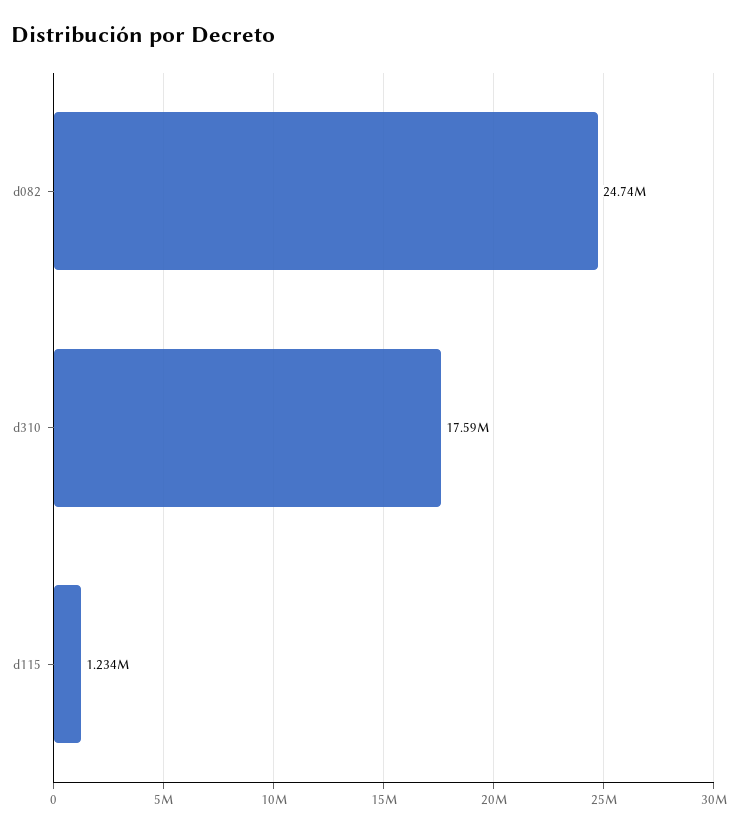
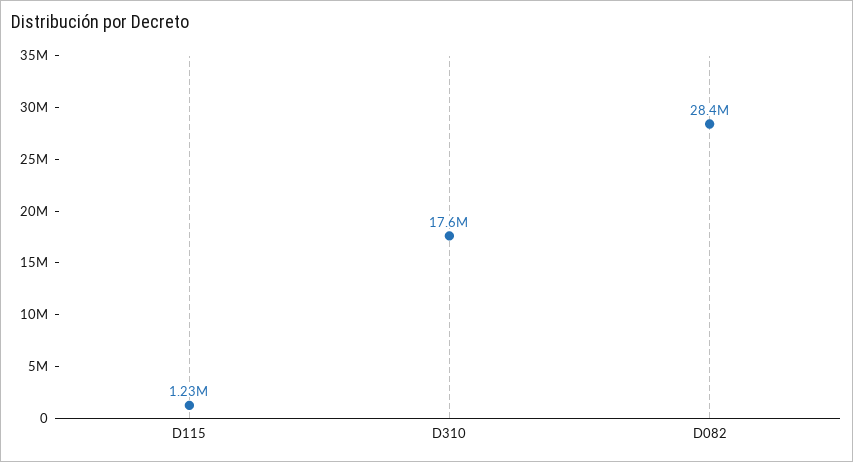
  {
-   "d082": 24740000,
+   "d082": 28400000,
    "d310": 17590000,
    "d115": 1234000
  }

